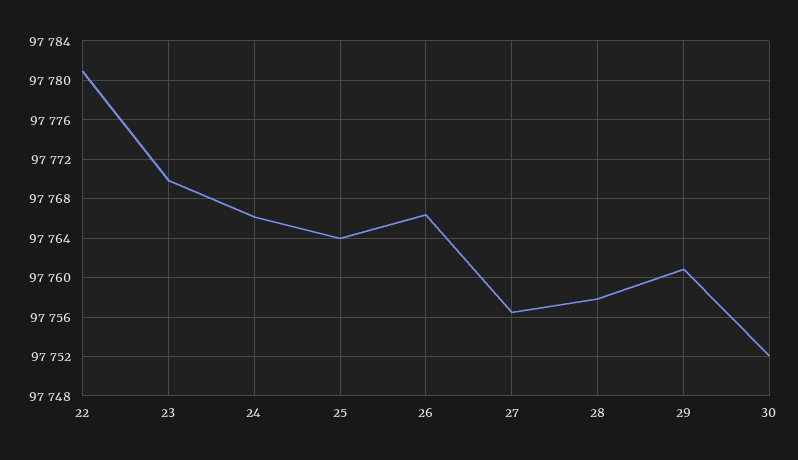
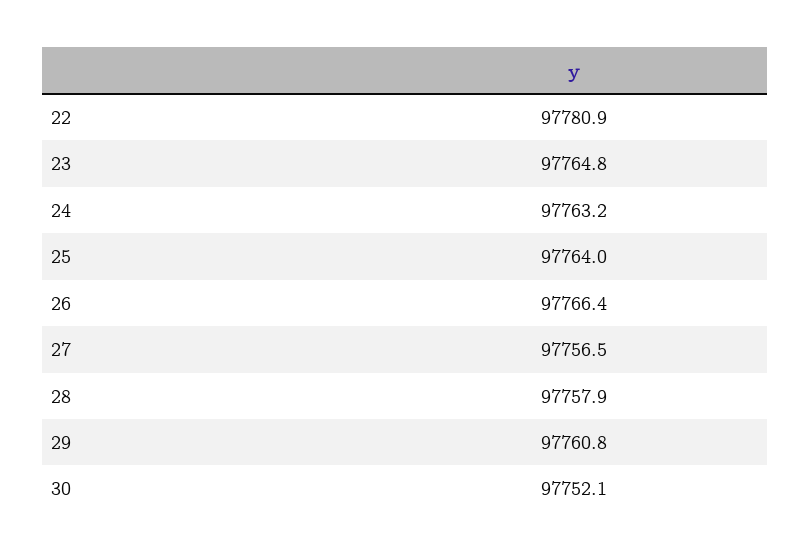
  {
    "22": 97780.9,
-   "23": 97770,
+   "23": 97764.8,
-   "24": 97766,
+   "24": 97763.2,
    "25": 97764,
    "26": 97766.4,
    "27": 97756.5,
    "28": 97757.9,
    "29": 97760.8,
    "30": 97752.1
  }

